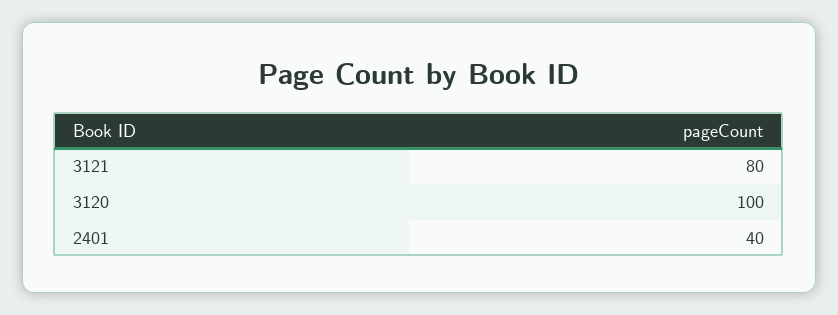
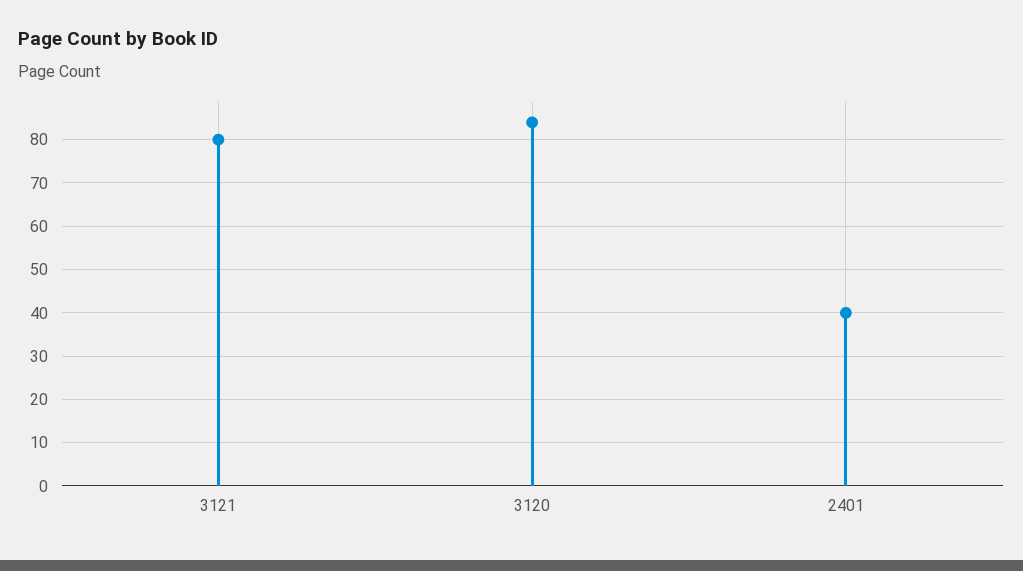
  {
    "3121": 80,
-   "3120": 100,
+   "3120": 85,
    "2401": 40
  }

